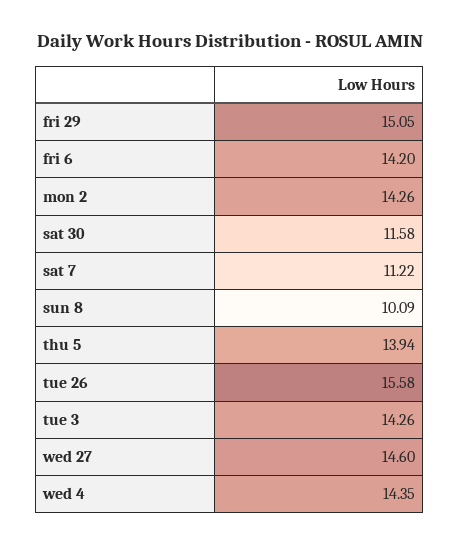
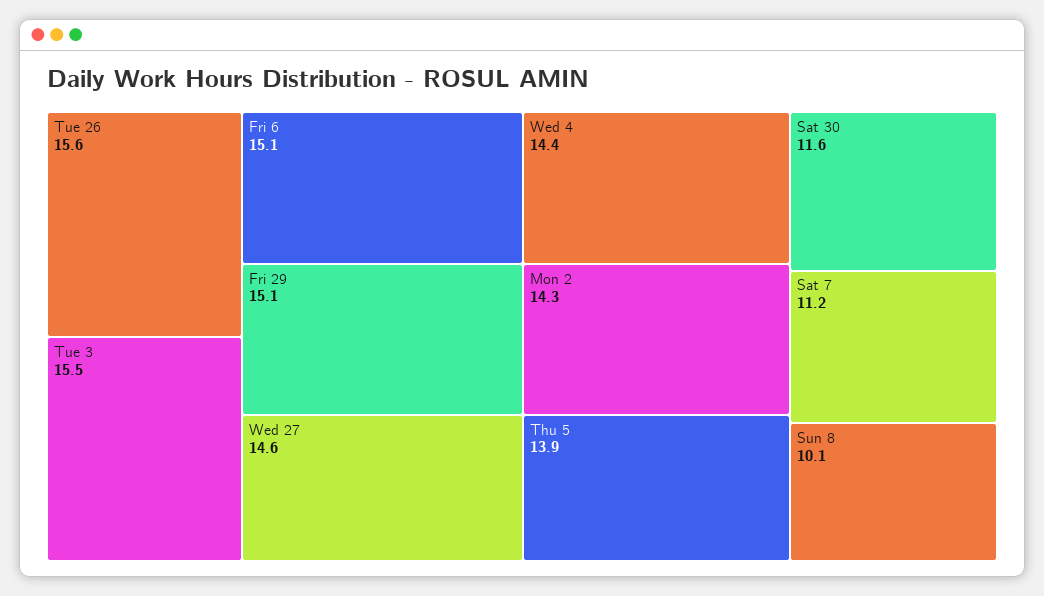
  {
    "fri 29": 15.05,
-   "fri 6": 14.2,
+   "fri 6": 15.1,
    "mon 2": 14.26,
    "sat 30": 11.58,
    "sat 7": 11.22,
    "sun 8": 10.09,
    "thu 5": 13.94,
    "tue 26": 15.58,
-   "tue 3": 14.26,
+   "tue 3": 15.5,
    "wed 27": 14.6,
    "wed 4": 14.35
  }

